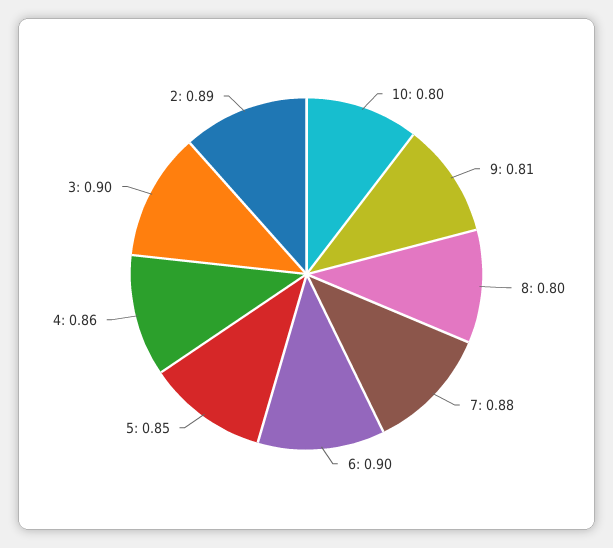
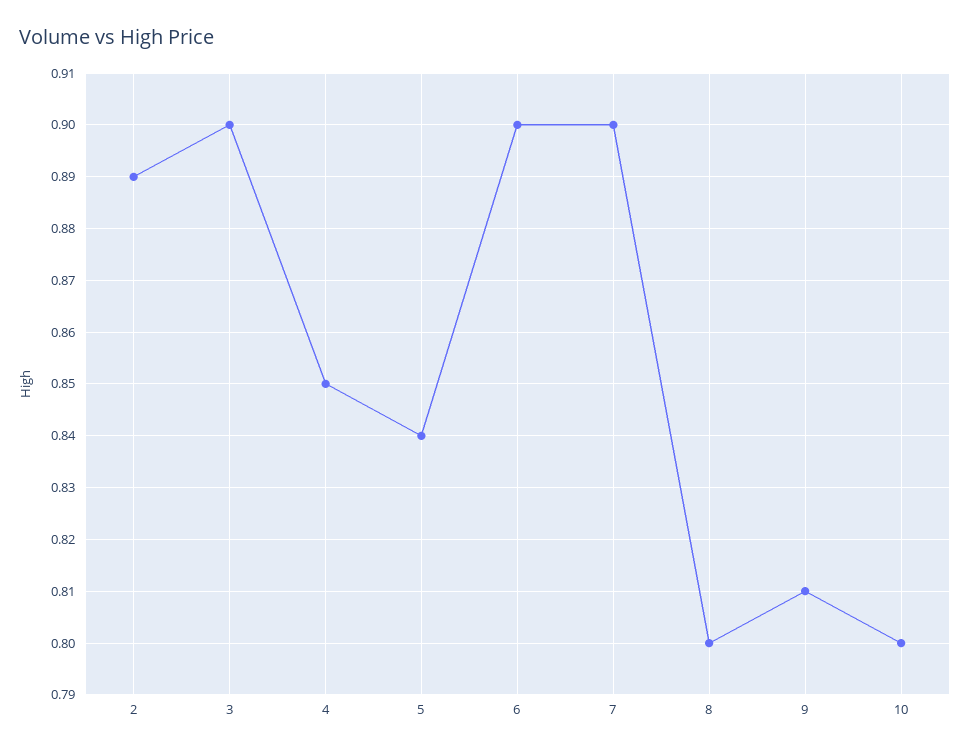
  {
    "10": 0.8,
    "9": 0.81,
    "8": 0.8,
-   "7": 0.88,
+   "7": 0.9,
    "6": 0.9,
-   "5": 0.85,
+   "5": 0.84,
-   "4": 0.86,
+   "4": 0.85,
    "3": 0.9,
    "2": 0.89
  }

